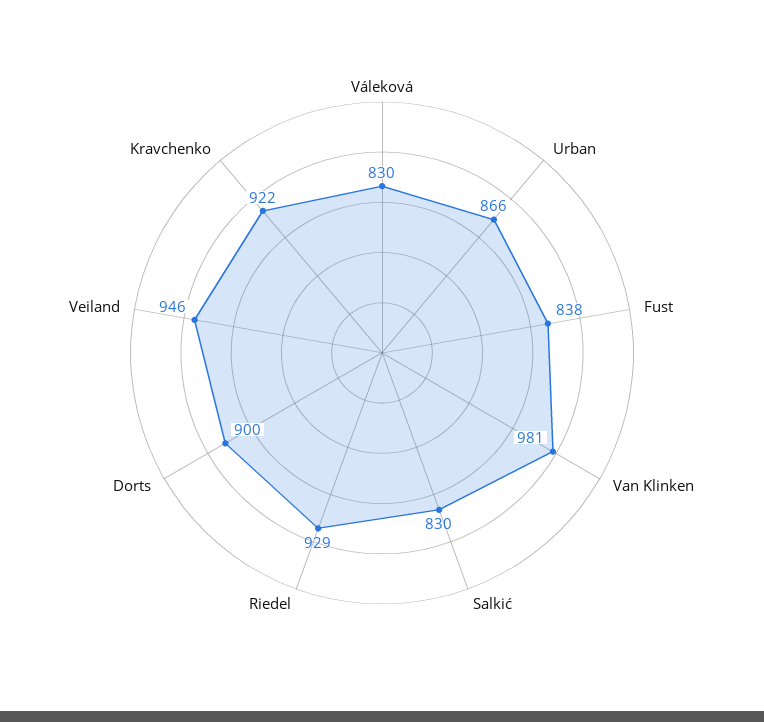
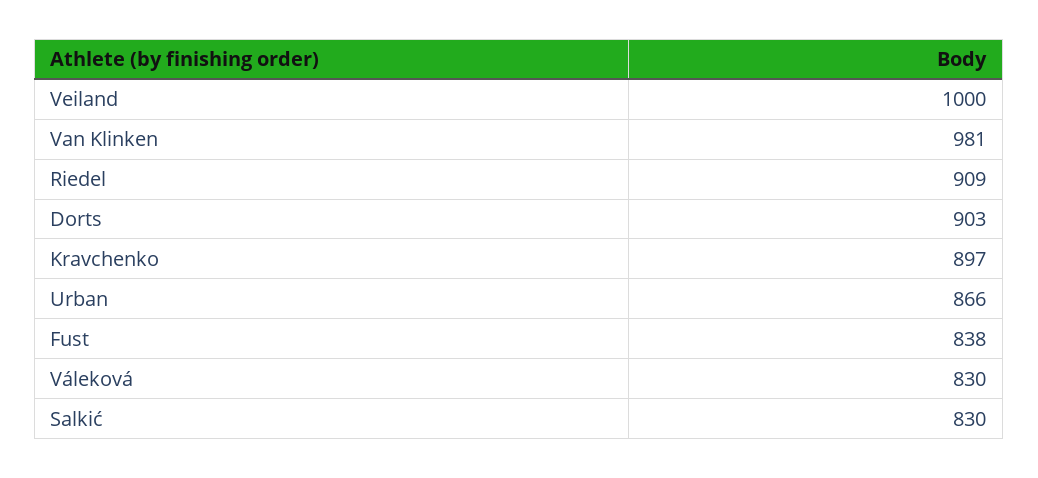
  {
    "Váleková": 830,
    "Urban": 866,
    "Fust": 838,
    "Van Klinken": 981,
    "Salkić": 830,
-   "Riedel": 929,
+   "Riedel": 909,
-   "Dorts": 900,
+   "Dorts": 903,
-   "Veiland": 946,
+   "Veiland": 1000,
-   "Kravchenko": 922
+   "Kravchenko": 897
  }

